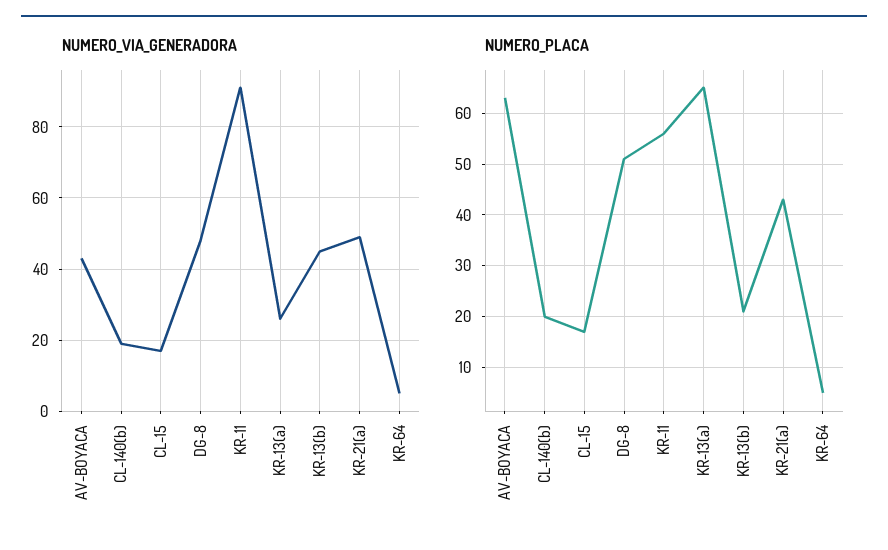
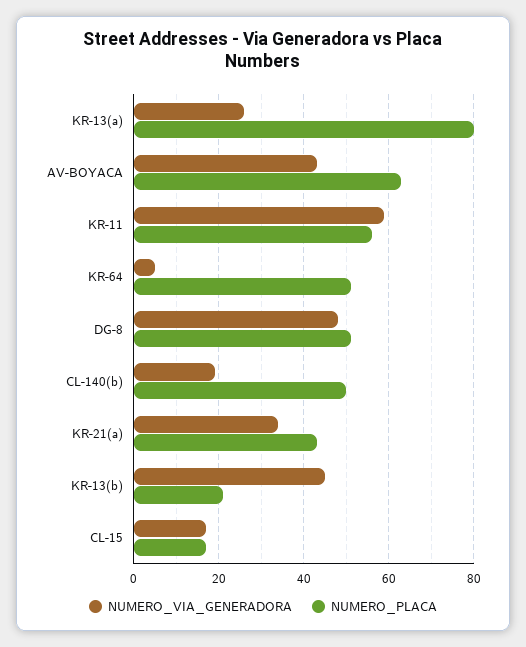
  {
    "NUMERO_VIA_GENERADORA": {
      "AV-BOYACA": 45,
      "CL-140(b)": 20,
      "CL-15": 15,
      "DG-8": 50,
-     "KR-11": 90,
+     "KR-11": 60,
      "KR-13(a)": 25,
      "KR-13(b)": 45,
-     "KR-21(a)": 50,
+     "KR-21(a)": 35,
      "KR-64": 5
    },
    "NUMERO_PLACA": {
      "AV-BOYACA": 65,
-     "CL-140(b)": 20,
+     "CL-140(b)": 50,
      "CL-15": 15,
      "DG-8": 50,
      "KR-11": 55,
-     "KR-13(a)": 65,
+     "KR-13(a)": 80,
      "KR-13(b)": 20,
      "KR-21(a)": 45,
-     "KR-64": 5
+     "KR-64": 50
    }
  }

